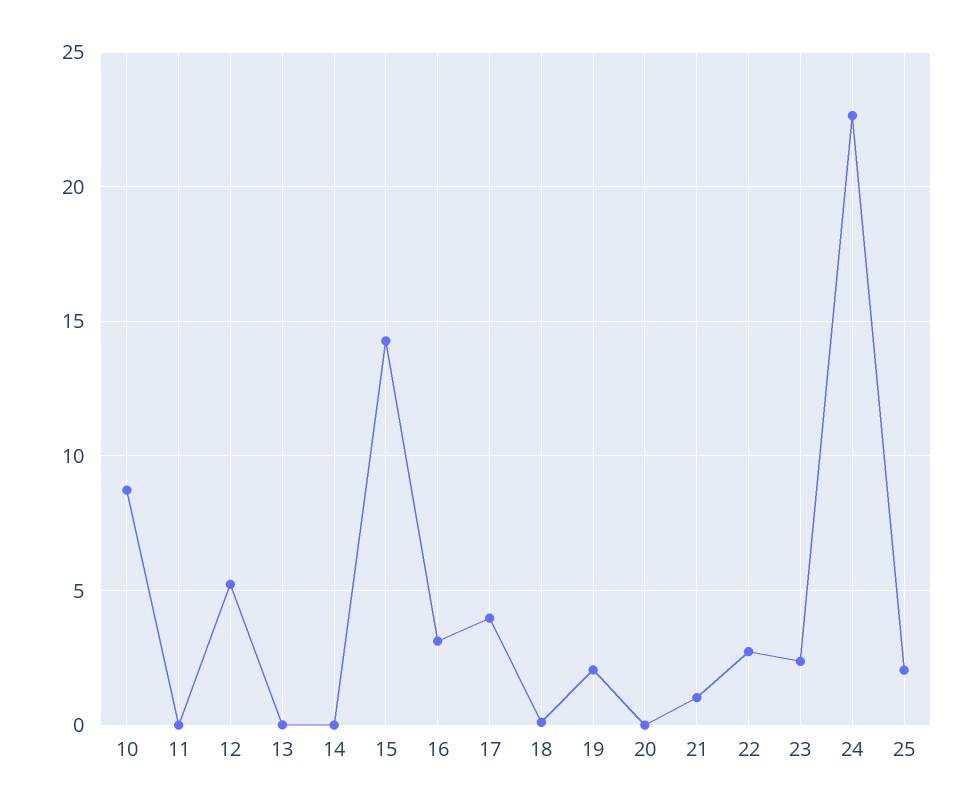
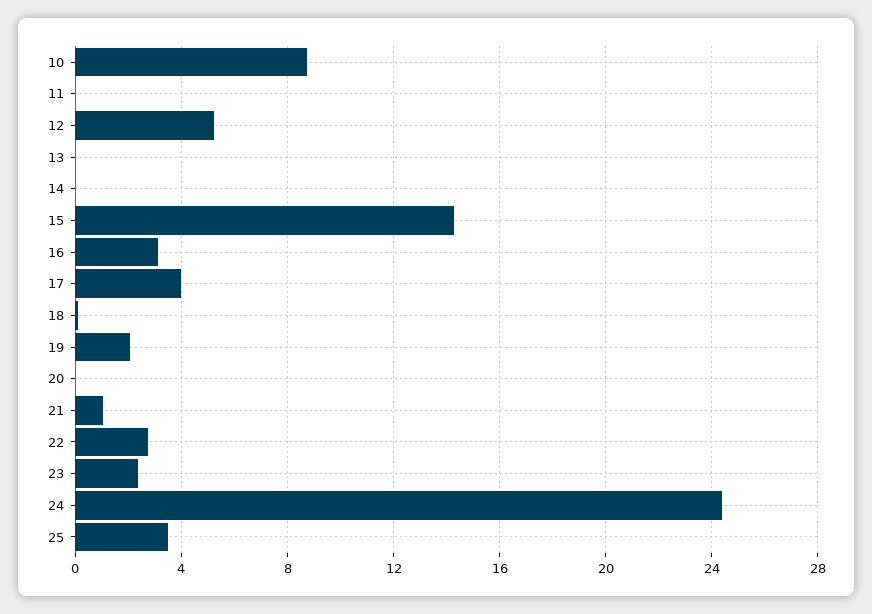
  {
    "10": 8.5,
    "11": 0,
    "12": 5,
    "13": 0,
    "14": 0,
    "15": 14.5,
    "16": 3,
    "17": 4,
    "18": 0,
    "19": 2,
    "20": 0,
    "21": 1,
    "22": 2.5,
    "23": 2.5,
-   "24": 22.5,
+   "24": 24.5,
-   "25": 2
+   "25": 3.5
  }

